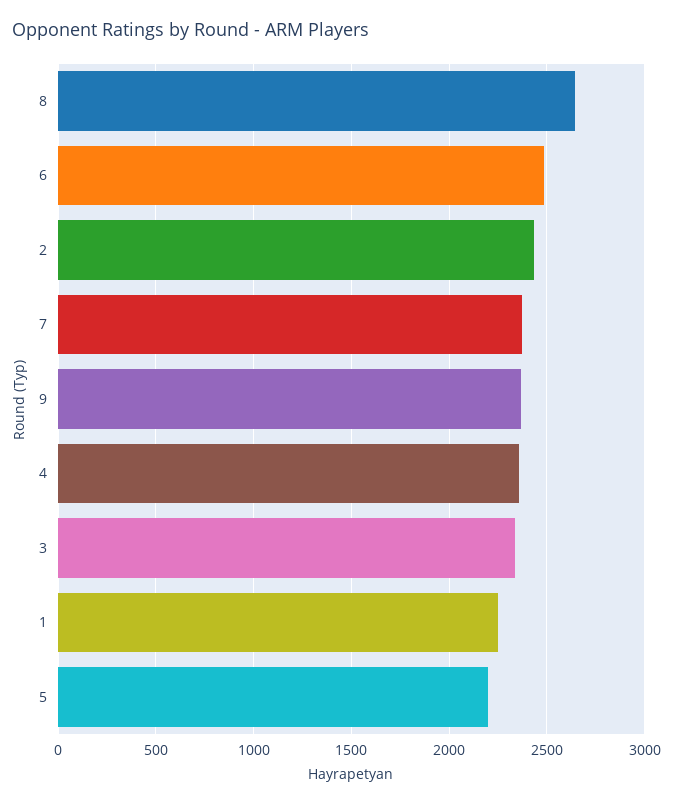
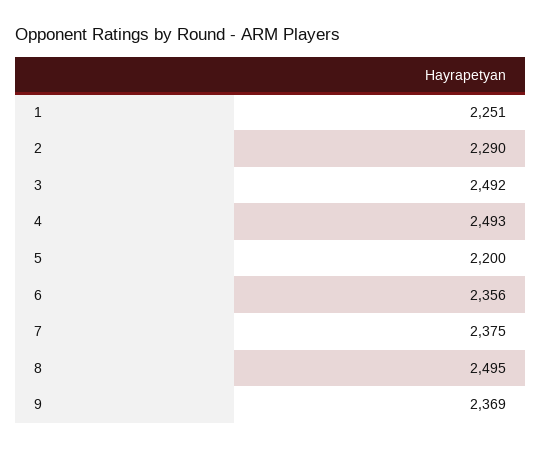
  {
-   "8": 2650,
+   "8": 2495,
-   "6": 2500,
+   "6": 2356,
-   "2": 2450,
+   "2": 2290,
    "7": 2375,
    "9": 2369,
-   "4": 2350,
+   "4": 2493,
-   "3": 2350,
+   "3": 2492,
    "1": 2251,
    "5": 2200
  }

